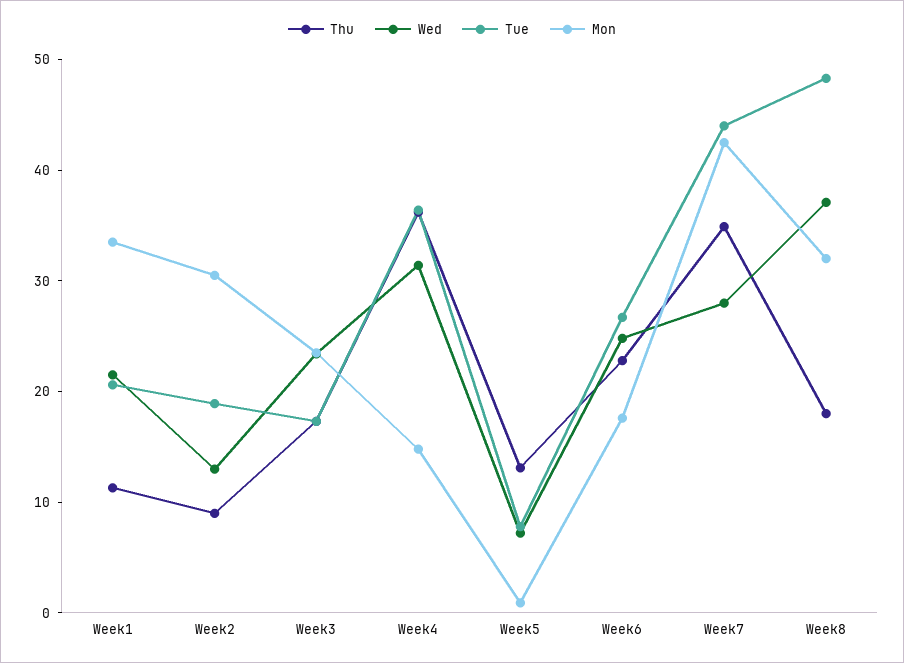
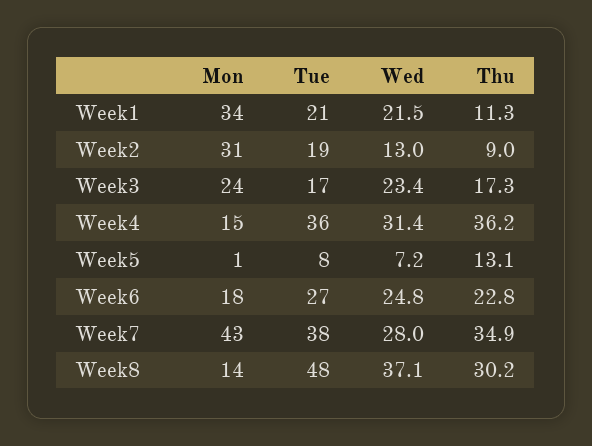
  {
    "Thu": {
      "Week1": 11.3,
      "Week2": 9,
      "Week3": 17.3,
      "Week4": 36.2,
      "Week5": 13.1,
      "Week6": 22.8,
      "Week7": 34.9,
-     "Week8": 18
+     "Week8": 30.2
    },
    "Wed": {
      "Week1": 21.5,
      "Week2": 13,
      "Week3": 23.4,
      "Week4": 31.4,
      "Week5": 7.2,
      "Week6": 24.8,
      "Week7": 28,
      "Week8": 37.1
    },
    "Tue": {
      "Week1": 21,
      "Week2": 19,
      "Week3": 17,
      "Week4": 36,
      "Week5": 8,
      "Week6": 27,
-     "Week7": 44,
+     "Week7": 38,
      "Week8": 48
    },
    "Mon": {
      "Week1": 34,
      "Week2": 31,
      "Week3": 24,
      "Week4": 15,
      "Week5": 1,
      "Week6": 18,
      "Week7": 43,
-     "Week8": 32
+     "Week8": 14
    }
  }

